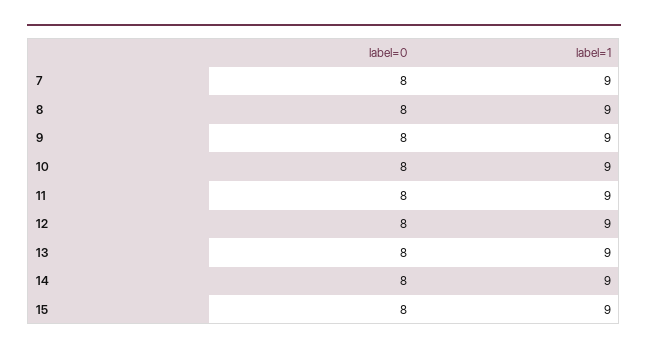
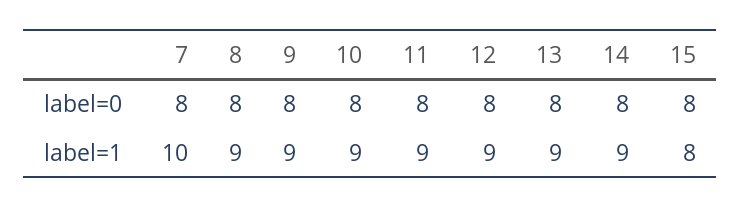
  {
    "label=0": {
      "7": 8,
      "8": 8,
      "9": 8,
      "10": 8,
      "11": 8,
      "12": 8,
      "13": 8,
      "14": 8,
      "15": 8
    },
    "label=1": {
-     "7": 9,
+     "7": 10,
      "8": 9,
      "9": 9,
      "10": 9,
      "11": 9,
      "12": 9,
      "13": 9,
      "14": 9,
-     "15": 9
+     "15": 8
    }
  }

